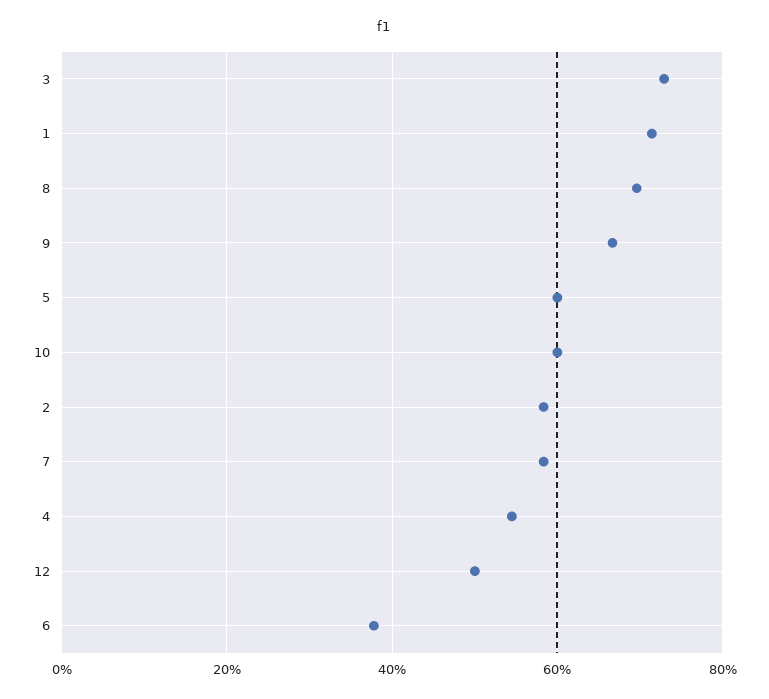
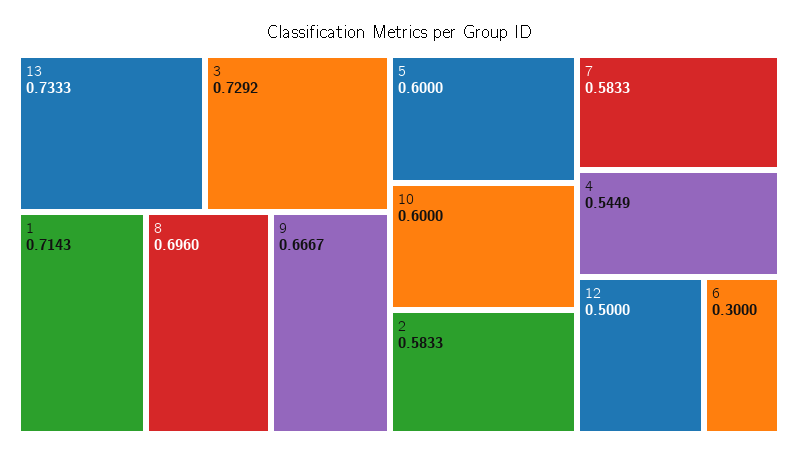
  {
    "3": 0.7292,
    "1": 0.7143,
    "8": 0.696,
    "9": 0.6667,
    "5": 0.6,
    "10": 0.6,
    "2": 0.5833,
    "7": 0.5833,
    "4": 0.5449,
    "12": 0.5,
-   "6": 0.38
+   "6": 0.3,
+   "13": 0.7333
  }

